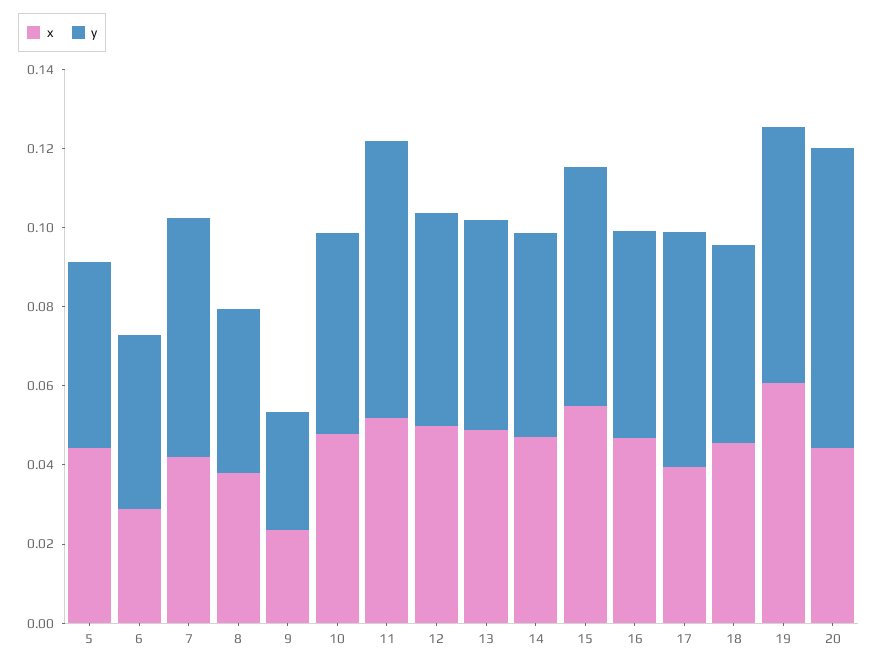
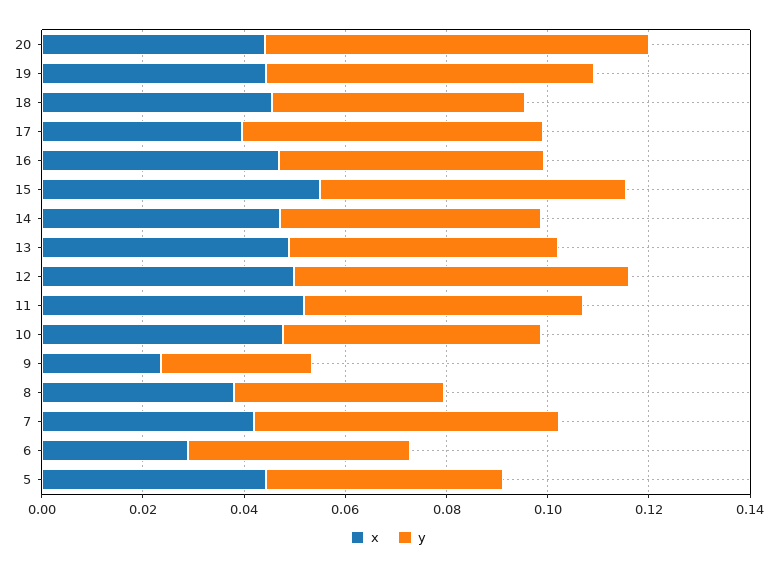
  {
    "x": {
      "5": 0.045,
      "6": 0.03,
      "7": 0.04,
      "8": 0.04,
      "9": 0.025,
      "10": 0.05,
      "11": 0.05,
      "12": 0.05,
      "13": 0.05,
      "14": 0.045,
      "15": 0.055,
      "16": 0.045,
      "17": 0.04,
      "18": 0.045,
-     "19": 0.06,
+     "19": 0.045,
      "20": 0.045
    },
    "y": {
      "5": 0.045,
      "6": 0.045,
      "7": 0.06,
      "8": 0.04,
      "9": 0.03,
      "10": 0.05,
-     "11": 0.07,
+     "11": 0.055,
-     "12": 0.055,
+     "12": 0.065,
      "13": 0.055,
      "14": 0.05,
      "15": 0.06,
      "16": 0.05,
      "17": 0.06,
      "18": 0.05,
      "19": 0.065,
      "20": 0.075
    }
  }

